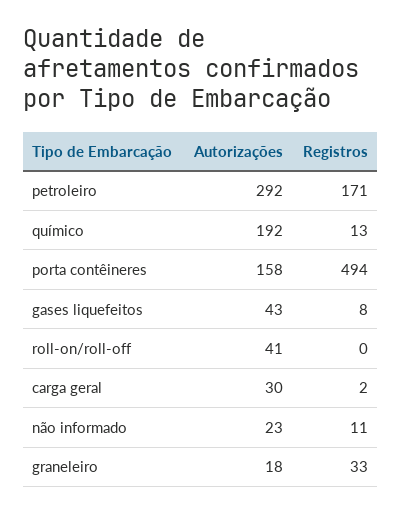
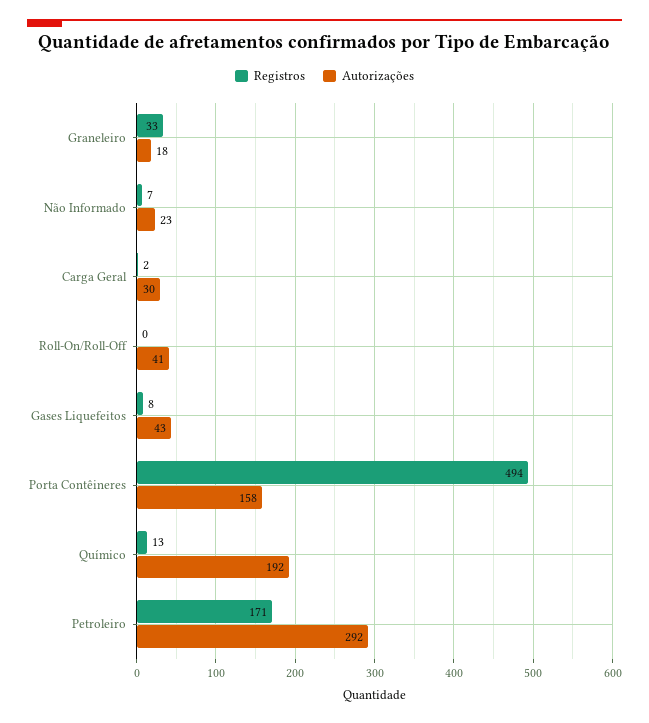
  {
    "Autorizações": {
      "petroleiro": 292,
      "químico": 192,
      "porta contêineres": 158,
      "gases liquefeitos": 43,
      "roll-on/roll-off": 41,
      "carga geral": 30,
      "não informado": 23,
      "graneleiro": 18
    },
    "Registros": {
      "petroleiro": 171,
      "químico": 13,
      "porta contêineres": 494,
      "gases liquefeitos": 8,
      "roll-on/roll-off": 0,
      "carga geral": 2,
-     "não informado": 11,
+     "não informado": 7,
      "graneleiro": 33
    }
  }

